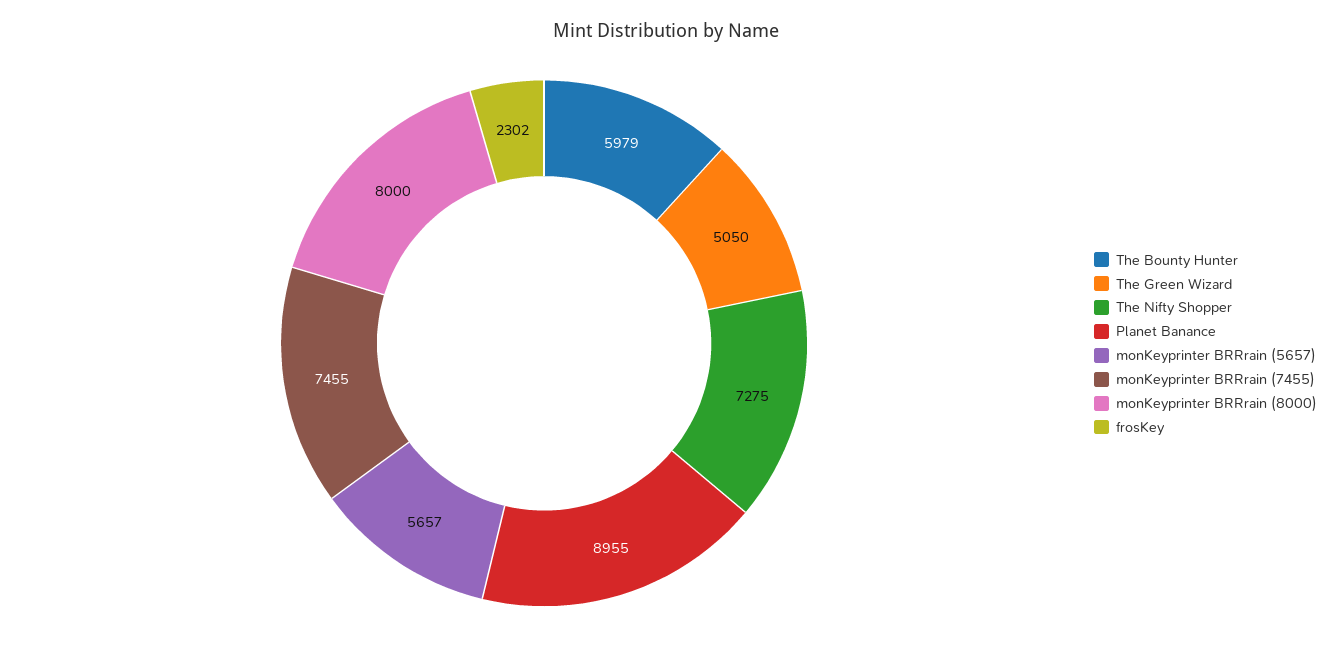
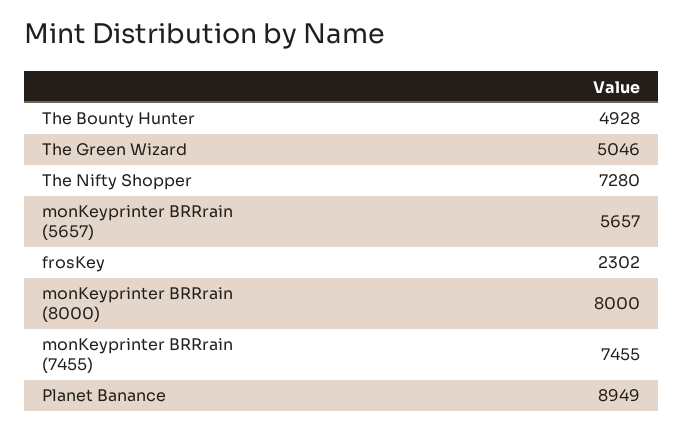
  {
-   "The Bounty Hunter": 5979,
+   "The Bounty Hunter": 4928,
-   "The Green Wizard": 5050,
+   "The Green Wizard": 5046,
-   "The Nifty Shopper": 7275,
+   "The Nifty Shopper": 7280,
-   "Planet Banance": 8955,
+   "Planet Banance": 8949,
    "monKeyprinter BRRrain (5657)": 5657,
    "monKeyprinter BRRrain (7455)": 7455,
    "monKeyprinter BRRrain (8000)": 8000,
    "frosKey": 2302
  }

